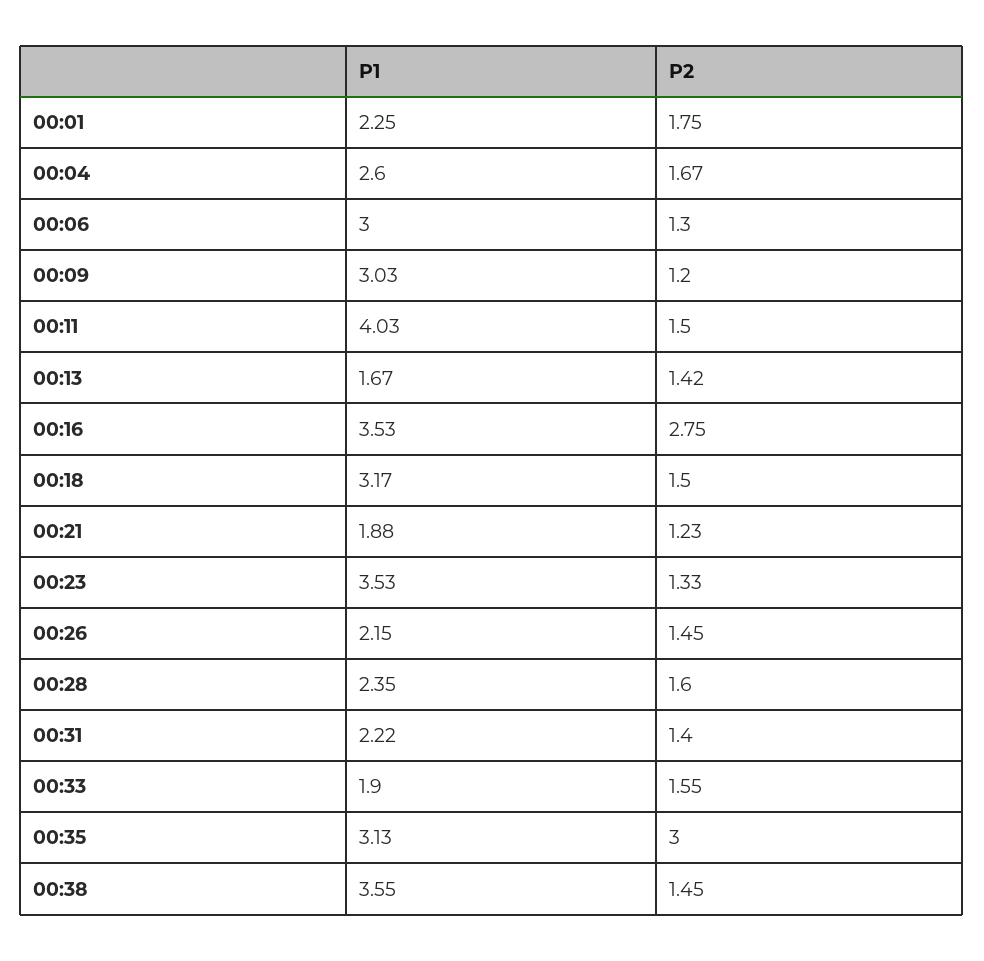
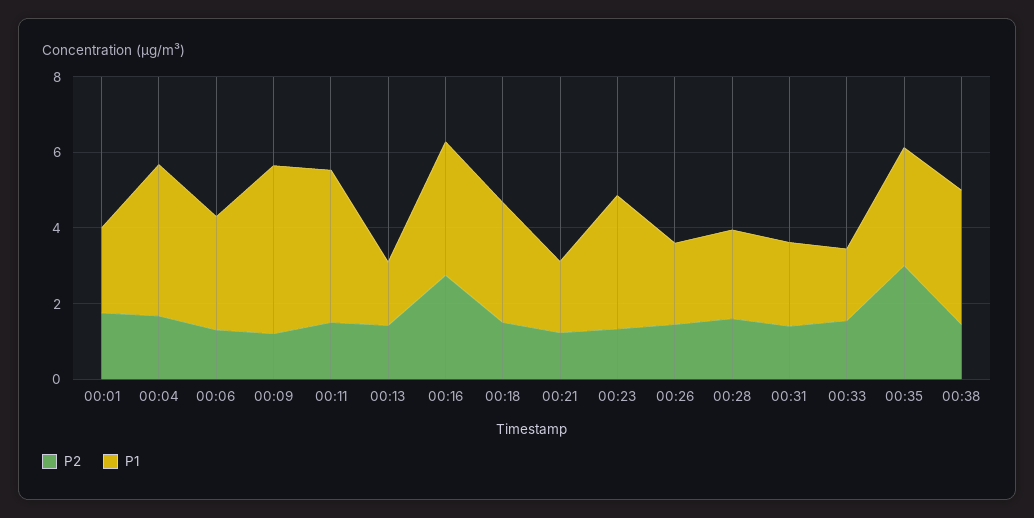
  {
    "P1": {
      "00:01": 2.25,
-     "00:04": 2.6,
+     "00:04": 4,
      "00:06": 3,
-     "00:09": 3.03,
+     "00:09": 4.5,
      "00:11": 4.03,
      "00:13": 1.67,
      "00:16": 3.53,
      "00:18": 3.17,
      "00:21": 1.88,
      "00:23": 3.53,
      "00:26": 2.15,
      "00:28": 2.35,
      "00:31": 2.22,
      "00:33": 1.9,
      "00:35": 3.13,
      "00:38": 3.55
    },
    "P2": {
      "00:01": 1.75,
      "00:04": 1.67,
      "00:06": 1.3,
      "00:09": 1.2,
      "00:11": 1.5,
      "00:13": 1.42,
      "00:16": 2.75,
      "00:18": 1.5,
      "00:21": 1.23,
      "00:23": 1.33,
      "00:26": 1.45,
      "00:28": 1.6,
      "00:31": 1.4,
      "00:33": 1.55,
      "00:35": 3,
      "00:38": 1.45
    }
  }

